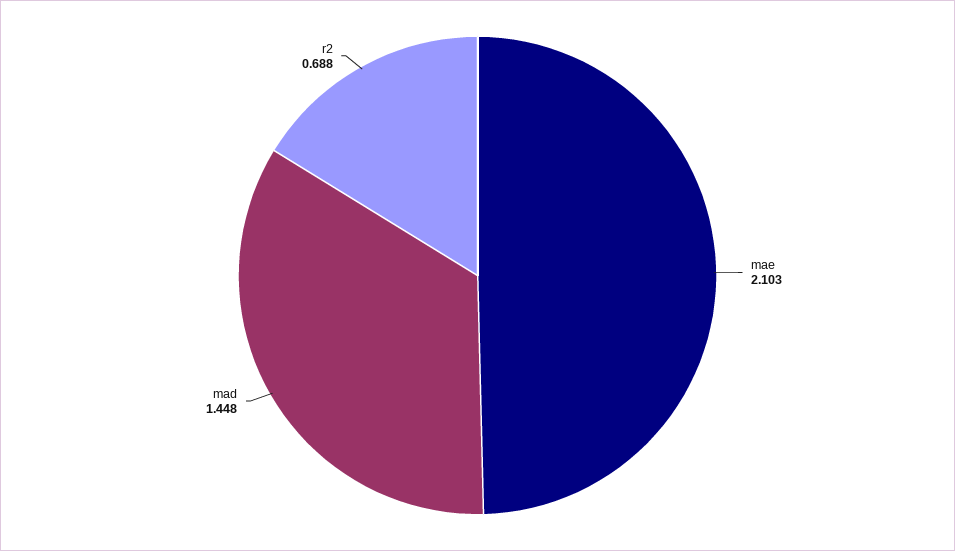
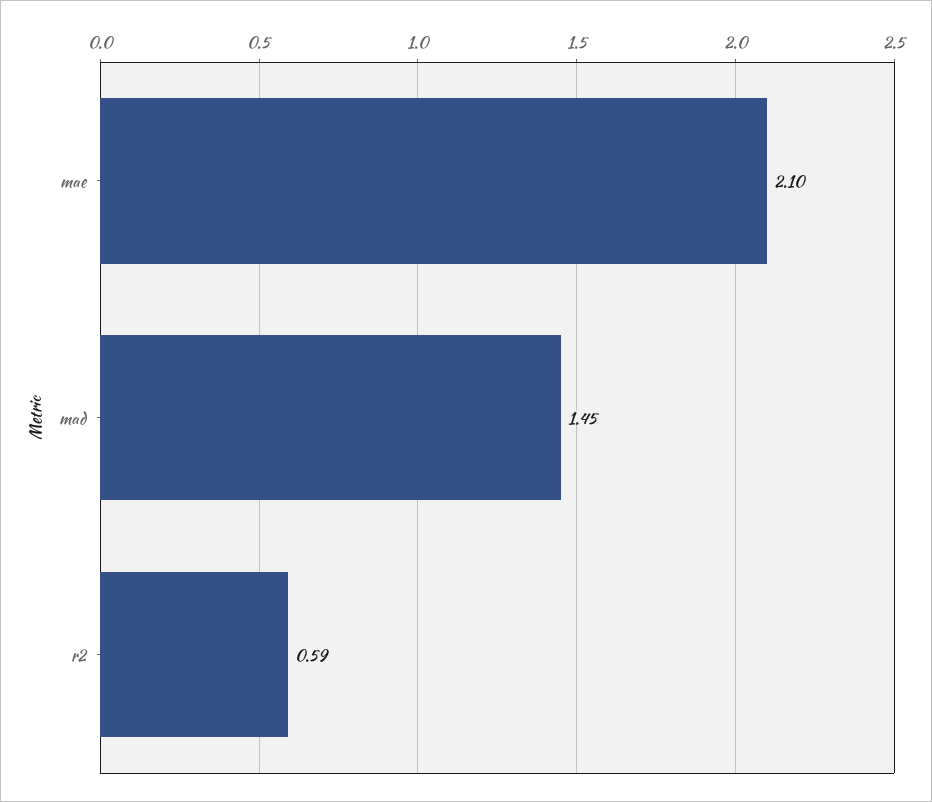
  {
    "mae": 2.103,
    "mad": 1.448,
-   "r2": 0.688
+   "r2": 0.59
  }

